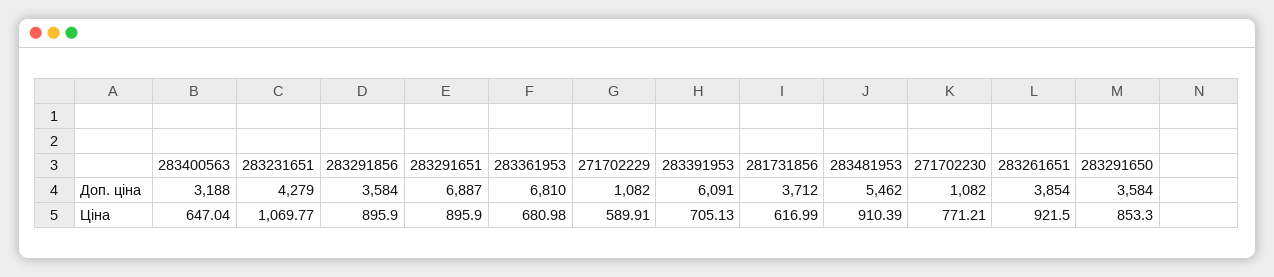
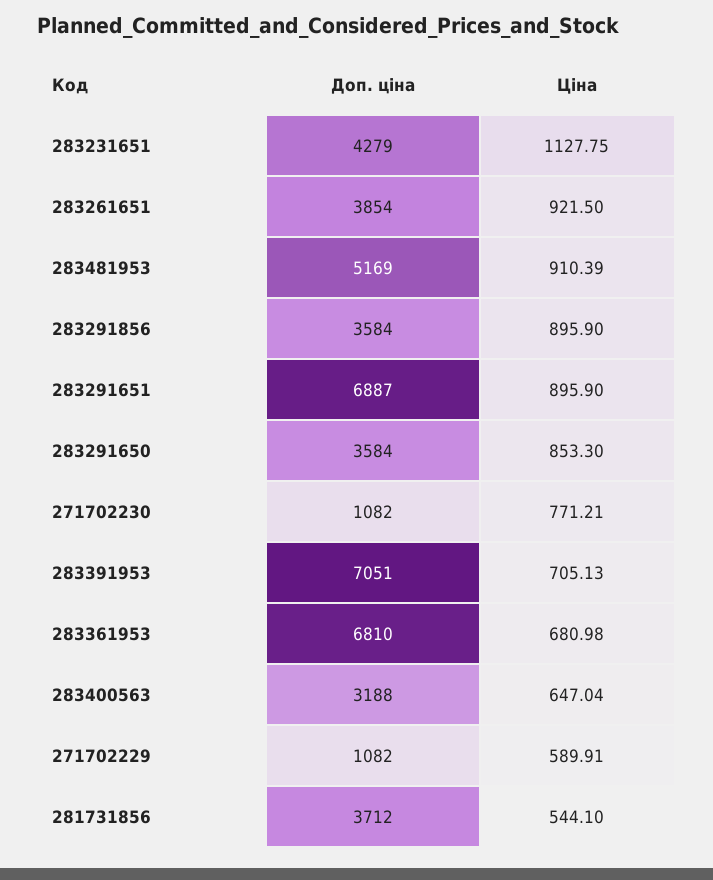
  {
    "283400563": {
      "Доп. ціна": 3188,
      "Ціна": 647.04
    },
    "283231651": {
      "Доп. ціна": 4279,
-     "Ціна": 1069.77
+     "Ціна": 1127.75
    },
    "283291856": {
      "Доп. ціна": 3584,
      "Ціна": 895.9
    },
    "283291651": {
      "Доп. ціна": 6887,
      "Ціна": 895.9
    },
    "283361953": {
      "Доп. ціна": 6810,
      "Ціна": 680.98
    },
    "271702229": {
      "Доп. ціна": 1082,
      "Ціна": 589.91
    },
    "283391953": {
-     "Доп. ціна": 6091,
+     "Доп. ціна": 7051,
      "Ціна": 705.13
    },
    "281731856": {
      "Доп. ціна": 3712,
-     "Ціна": 616.99
+     "Ціна": 544.1
    },
    "283481953": {
-     "Доп. ціна": 5462,
+     "Доп. ціна": 5169,
      "Ціна": 910.39
    },
    "271702230": {
      "Доп. ціна": 1082,
      "Ціна": 771.21
    },
    "283261651": {
      "Доп. ціна": 3854,
      "Ціна": 921.5
    },
    "283291650": {
      "Доп. ціна": 3584,
      "Ціна": 853.3
    }
  }

